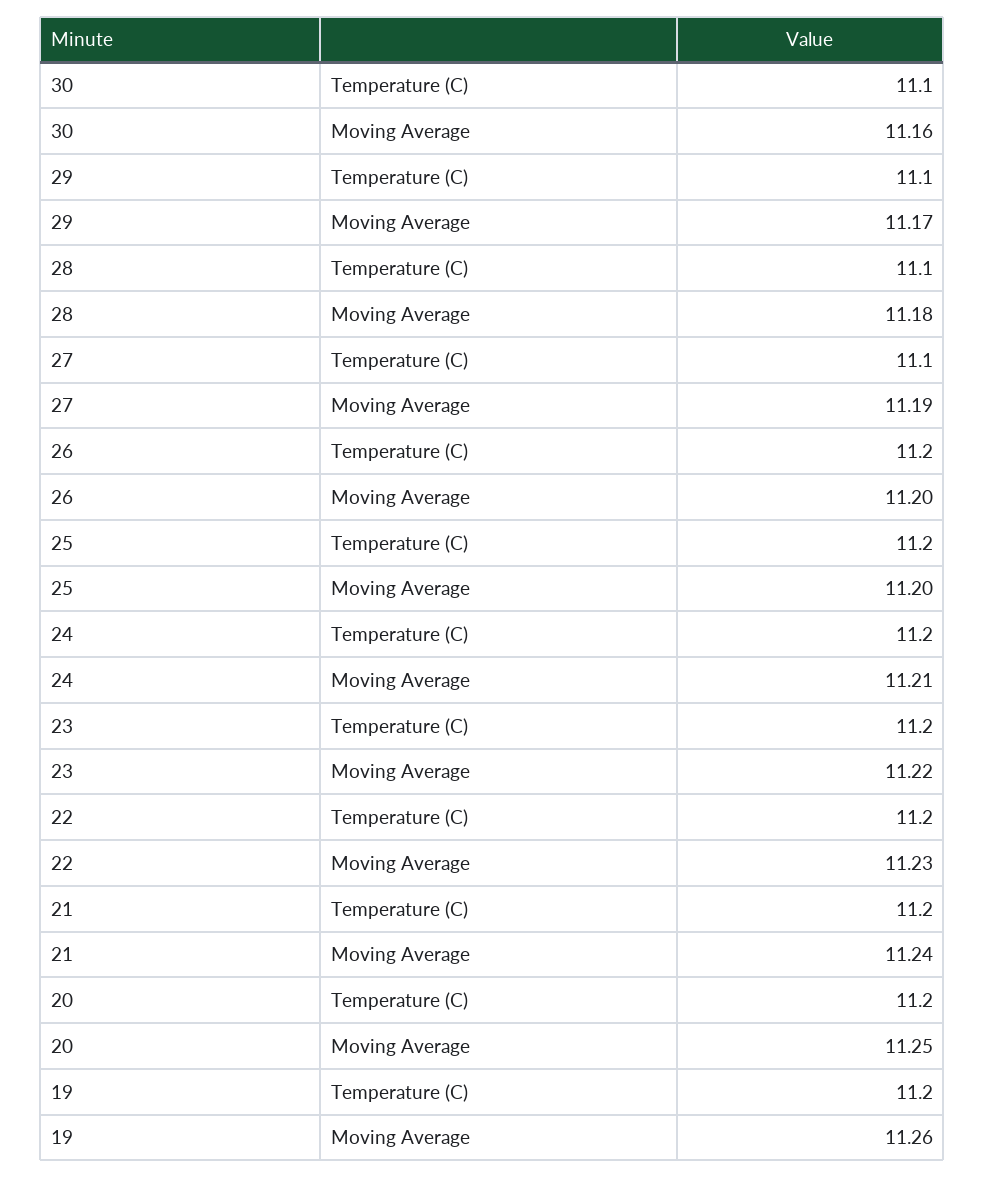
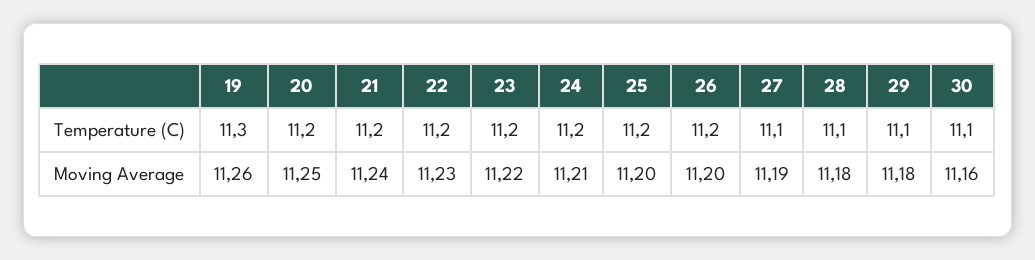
  {
    "30": {
      "Temperature (C)": 11.1,
      "Moving Average": 11.16
    },
    "29": {
      "Temperature (C)": 11.1,
-     "Moving Average": 11.17
+     "Moving Average": 11.18
    },
    "28": {
      "Temperature (C)": 11.1,
      "Moving Average": 11.18
    },
    "27": {
      "Temperature (C)": 11.1,
      "Moving Average": 11.19
    },
    "26": {
      "Temperature (C)": 11.2,
      "Moving Average": 11.2
    },
    "25": {
      "Temperature (C)": 11.2,
      "Moving Average": 11.2
    },
    "24": {
      "Temperature (C)": 11.2,
      "Moving Average": 11.21
    },
    "23": {
      "Temperature (C)": 11.2,
      "Moving Average": 11.22
    },
    "22": {
      "Temperature (C)": 11.2,
      "Moving Average": 11.23
    },
    "21": {
      "Temperature (C)": 11.2,
      "Moving Average": 11.24
    },
    "20": {
      "Temperature (C)": 11.2,
      "Moving Average": 11.25
    },
    "19": {
-     "Temperature (C)": 11.2,
+     "Temperature (C)": 11.3,
      "Moving Average": 11.26
    }
  }

